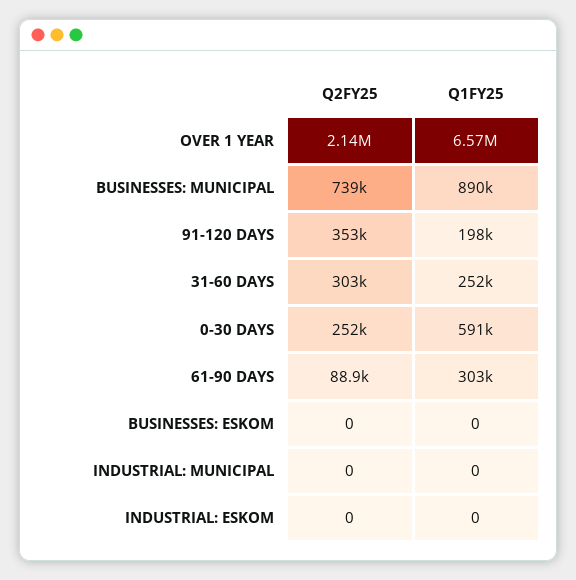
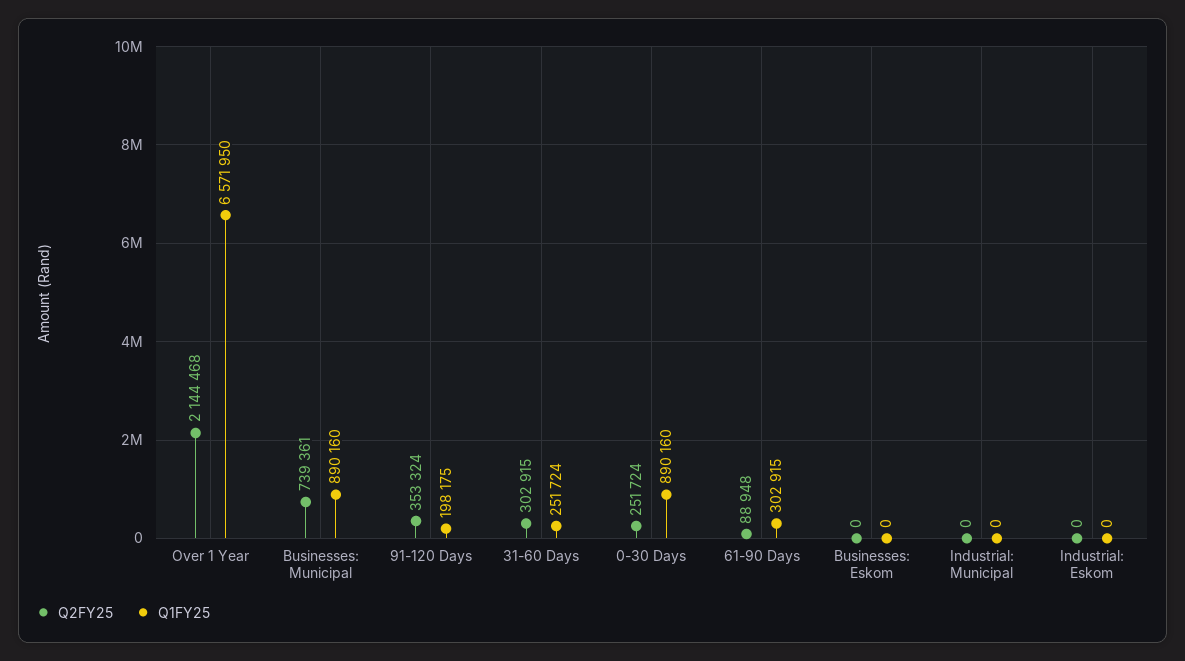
  {
    "Q2FY25": {
      "OVER 1 YEAR": 2144468,
      "BUSINESSES: MUNICIPAL": 739361,
      "91-120 DAYS": 353324,
      "31-60 DAYS": 302915,
      "0-30 DAYS": 251724,
      "61-90 DAYS": 88948,
      "BUSINESSES: ESKOM": 0,
      "INDUSTRIAL: MUNICIPAL": 0,
      "INDUSTRIAL: ESKOM": 0
    },
    "Q1FY25": {
      "OVER 1 YEAR": 6571950,
      "BUSINESSES: MUNICIPAL": 890160,
      "91-120 DAYS": 198175,
      "31-60 DAYS": 251724,
-     "0-30 DAYS": 591000,
+     "0-30 DAYS": 890160,
      "61-90 DAYS": 302915,
      "BUSINESSES: ESKOM": 0,
      "INDUSTRIAL: MUNICIPAL": 0,
      "INDUSTRIAL: ESKOM": 0
    }
  }

